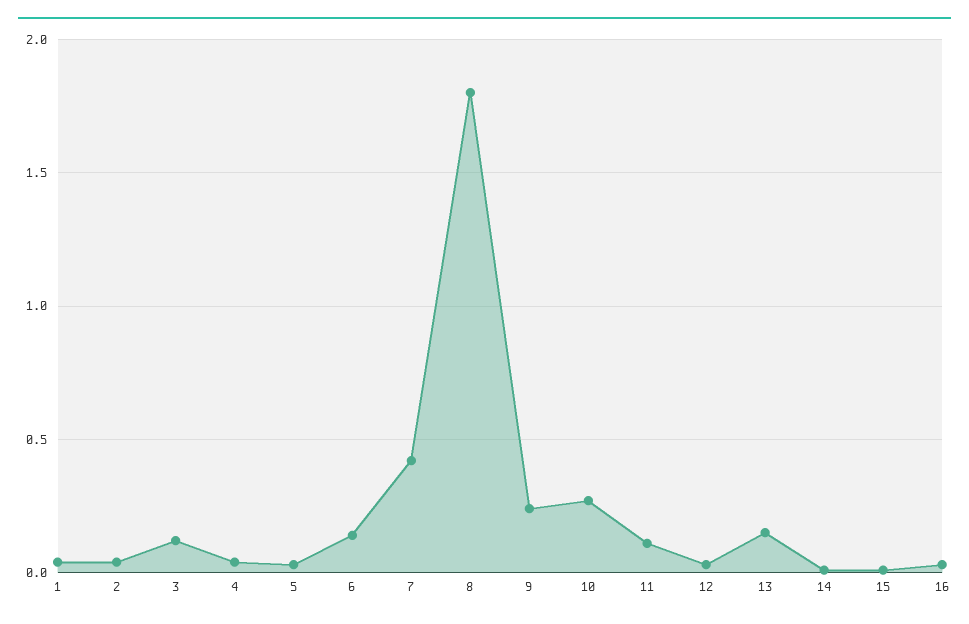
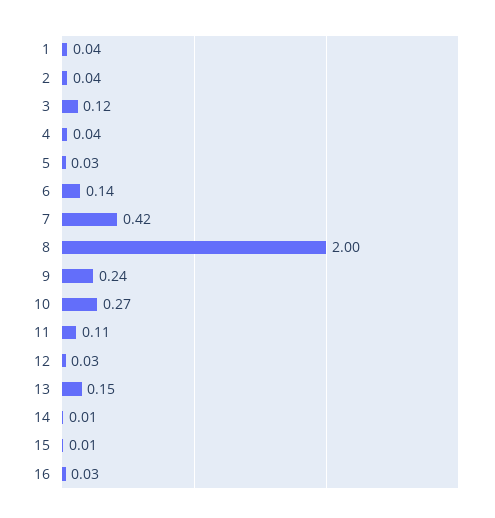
  {
    "1": 0.04,
    "2": 0.04,
    "3": 0.12,
    "4": 0.04,
    "5": 0.03,
    "6": 0.14,
    "7": 0.42,
-   "8": 1.8,
+   "8": 2,
    "9": 0.24,
    "10": 0.27,
    "11": 0.11,
    "12": 0.03,
    "13": 0.15,
    "14": 0.01,
    "15": 0.01,
    "16": 0.03
  }

